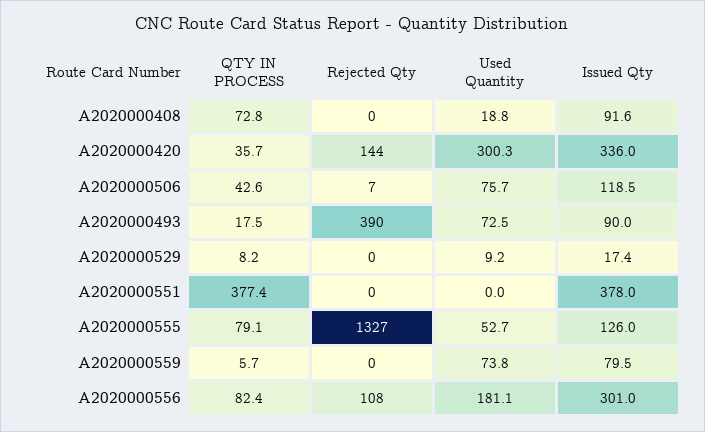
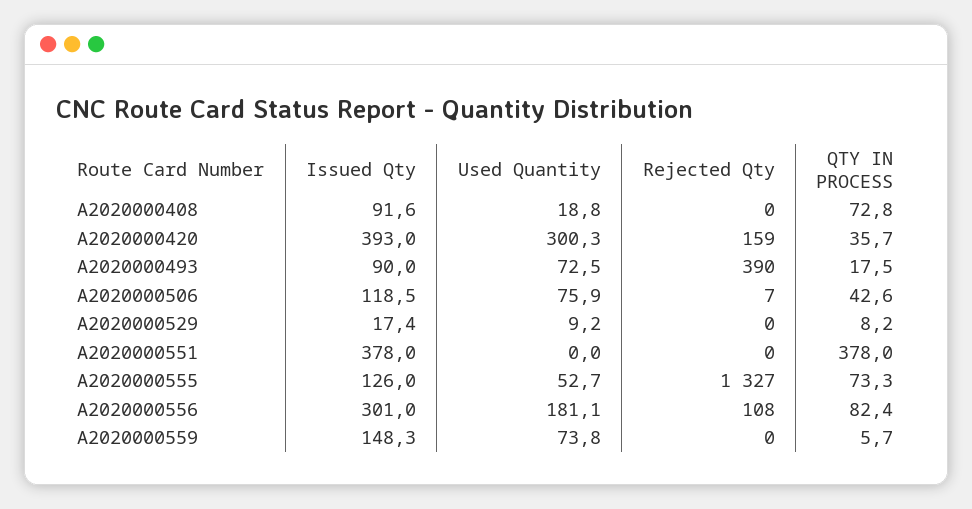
  {
    "QTY IN PROCESS": {
      "A2020000408": 72.8,
      "A2020000420": 35.7,
      "A2020000506": 42.6,
      "A2020000493": 17.5,
      "A2020000529": 8.2,
-     "A2020000551": 377.4,
+     "A2020000551": 378,
-     "A2020000555": 79.1,
+     "A2020000555": 73.3,
      "A2020000559": 5.7,
      "A2020000556": 82.4
    },
    "Rejected Qty": {
      "A2020000408": 0,
-     "A2020000420": 144,
+     "A2020000420": 159,
      "A2020000506": 7,
      "A2020000493": 390,
      "A2020000529": 0,
      "A2020000551": 0,
      "A2020000555": 1327,
      "A2020000559": 0,
      "A2020000556": 108
    },
    "Used Quantity": {
      "A2020000408": 18.8,
      "A2020000420": 300.3,
-     "A2020000506": 75.7,
+     "A2020000506": 75.9,
      "A2020000493": 72.5,
      "A2020000529": 9.2,
      "A2020000551": 0,
      "A2020000555": 52.7,
      "A2020000559": 73.8,
      "A2020000556": 181.1
    },
    "Issued Qty": {
      "A2020000408": 91.6,
-     "A2020000420": 336,
+     "A2020000420": 393,
      "A2020000506": 118.5,
      "A2020000493": 90,
      "A2020000529": 17.4,
      "A2020000551": 378,
      "A2020000555": 126,
-     "A2020000559": 79.5,
+     "A2020000559": 148.3,
      "A2020000556": 301
    }
  }

